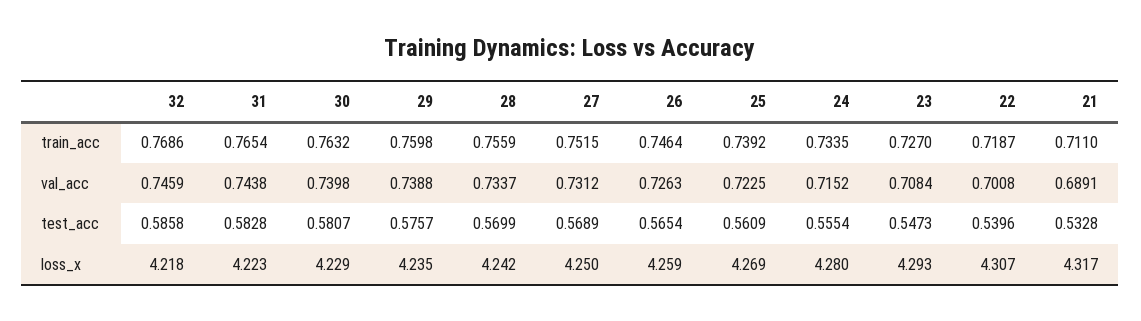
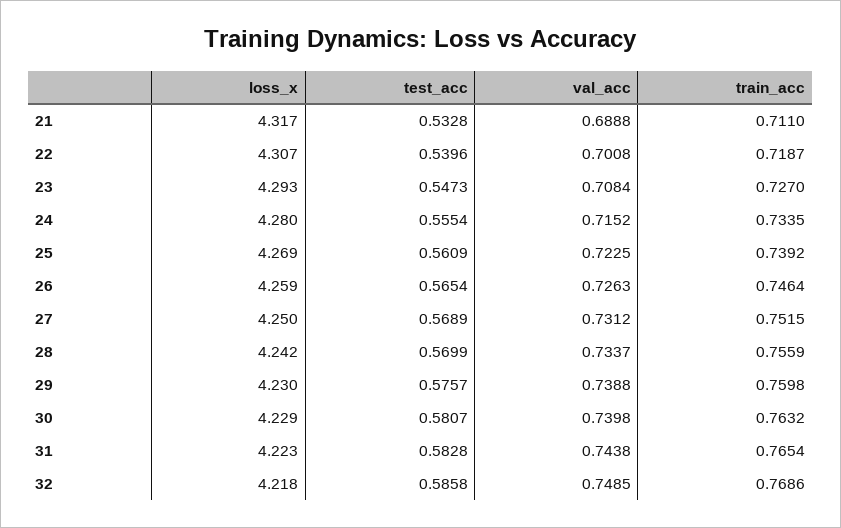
  {
    "32": {
      "train_acc": 0.7686,
-     "val_acc": 0.7459,
+     "val_acc": 0.7485,
      "test_acc": 0.5858,
      "loss_x": 4.218
    },
    "31": {
      "train_acc": 0.7654,
      "val_acc": 0.7438,
      "test_acc": 0.5828,
      "loss_x": 4.223
    },
    "30": {
      "train_acc": 0.7632,
      "val_acc": 0.7398,
      "test_acc": 0.5807,
      "loss_x": 4.229
    },
    "29": {
      "train_acc": 0.7598,
      "val_acc": 0.7388,
      "test_acc": 0.5757,
-     "loss_x": 4.235
+     "loss_x": 4.23
    },
    "28": {
      "train_acc": 0.7559,
      "val_acc": 0.7337,
      "test_acc": 0.5699,
      "loss_x": 4.242
    },
    "27": {
      "train_acc": 0.7515,
      "val_acc": 0.7312,
      "test_acc": 0.5689,
      "loss_x": 4.25
    },
    "26": {
      "train_acc": 0.7464,
      "val_acc": 0.7263,
      "test_acc": 0.5654,
      "loss_x": 4.259
    },
    "25": {
      "train_acc": 0.7392,
      "val_acc": 0.7225,
      "test_acc": 0.5609,
      "loss_x": 4.269
    },
    "24": {
      "train_acc": 0.7335,
      "val_acc": 0.7152,
      "test_acc": 0.5554,
      "loss_x": 4.28
    },
    "23": {
      "train_acc": 0.727,
      "val_acc": 0.7084,
      "test_acc": 0.5473,
      "loss_x": 4.293
    },
    "22": {
      "train_acc": 0.7187,
      "val_acc": 0.7008,
      "test_acc": 0.5396,
      "loss_x": 4.307
    },
    "21": {
      "train_acc": 0.711,
-     "val_acc": 0.6891,
+     "val_acc": 0.6888,
      "test_acc": 0.5328,
      "loss_x": 4.317
    }
  }

